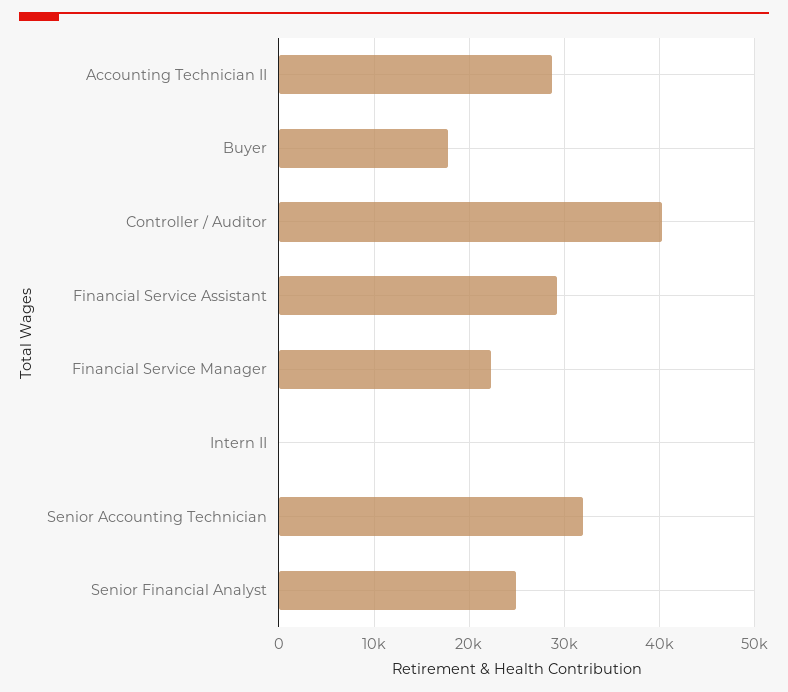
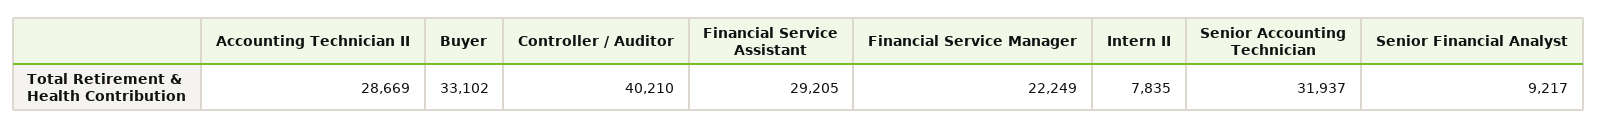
  {
    "Accounting Technician II": 28669,
-   "Buyer": 18000,
+   "Buyer": 33102,
    "Controller / Auditor": 40210,
    "Financial Service Assistant": 29205,
    "Financial Service Manager": 22249,
-   "Intern II": 0,
+   "Intern II": 7835,
    "Senior Accounting Technician": 31937,
-   "Senior Financial Analyst": 25000
+   "Senior Financial Analyst": 9217
  }

